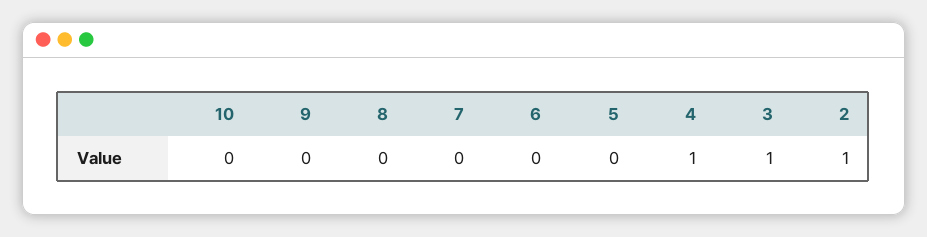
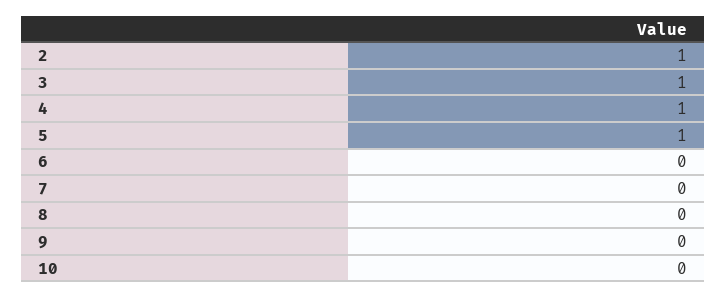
  {
    "10": 0,
    "9": 0,
    "8": 0,
    "7": 0,
    "6": 0,
-   "5": 0,
+   "5": 1,
    "4": 1,
    "3": 1,
    "2": 1
  }

